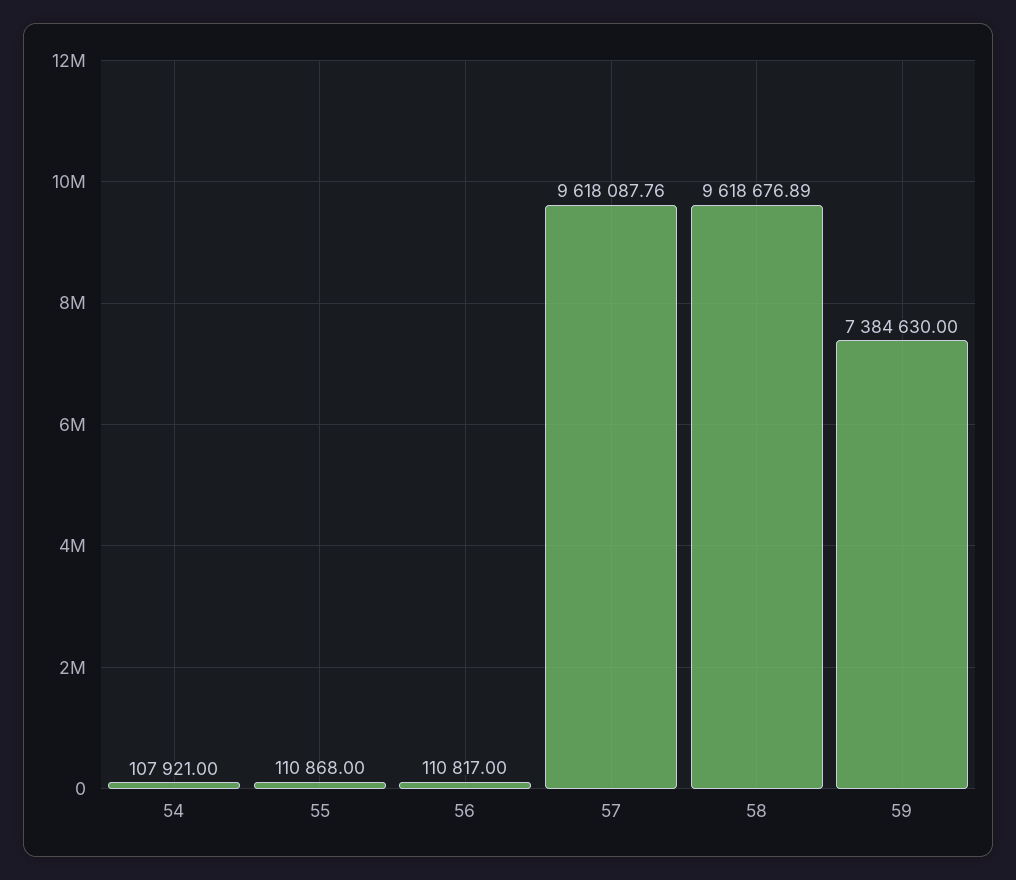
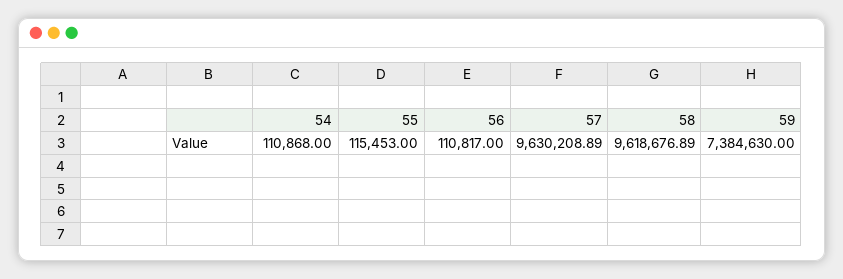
  {
-   "54": 107921,
+   "54": 110868,
-   "55": 110868,
+   "55": 115453,
    "56": 110817,
-   "57": 9618087.76,
+   "57": 9630208.89,
    "58": 9618676.89,
    "59": 7384630
  }

